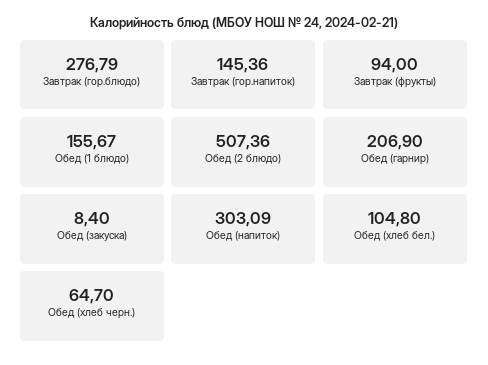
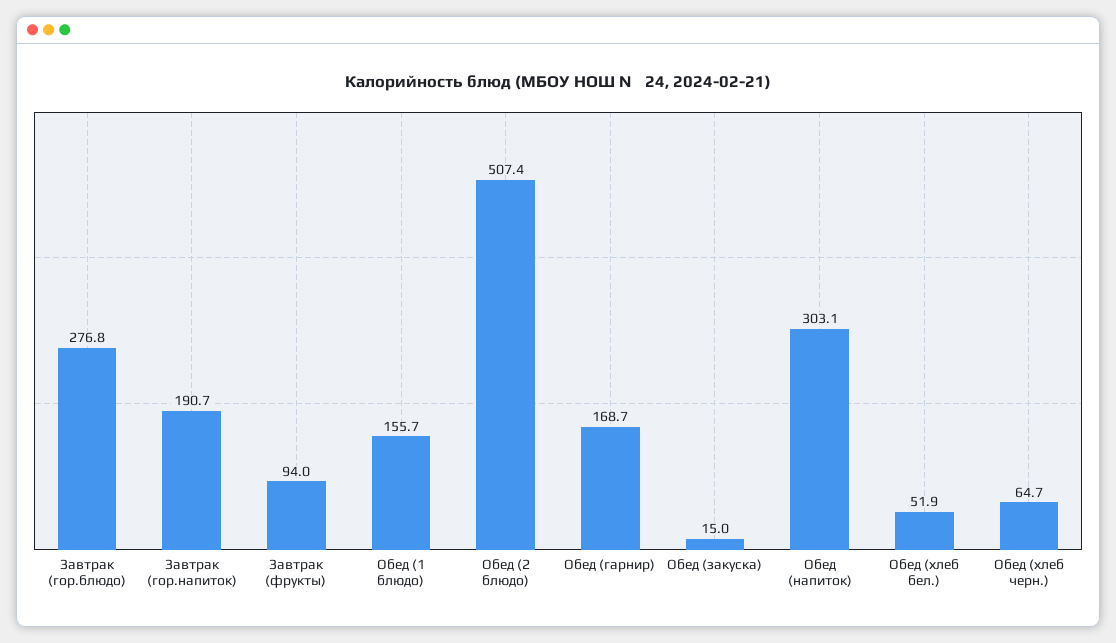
  {
    "Завтрак (гор.блюдо)": 276.79,
-   "Завтрак (гор.напиток)": 145.36,
+   "Завтрак (гор.напиток)": 190.7,
    "Завтрак (фрукты)": 94,
    "Обед (1 блюдо)": 155.67,
    "Обед (2 блюдо)": 507.36,
-   "Обед (гарнир)": 206.9,
+   "Обед (гарнир)": 168.7,
-   "Обед (закуска)": 8.4,
+   "Обед (закуска)": 15,
    "Обед (напиток)": 303.09,
-   "Обед (хлеб бел.)": 104.8,
+   "Обед (хлеб бел.)": 51.9,
    "Обед (хлеб черн.)": 64.7
  }

